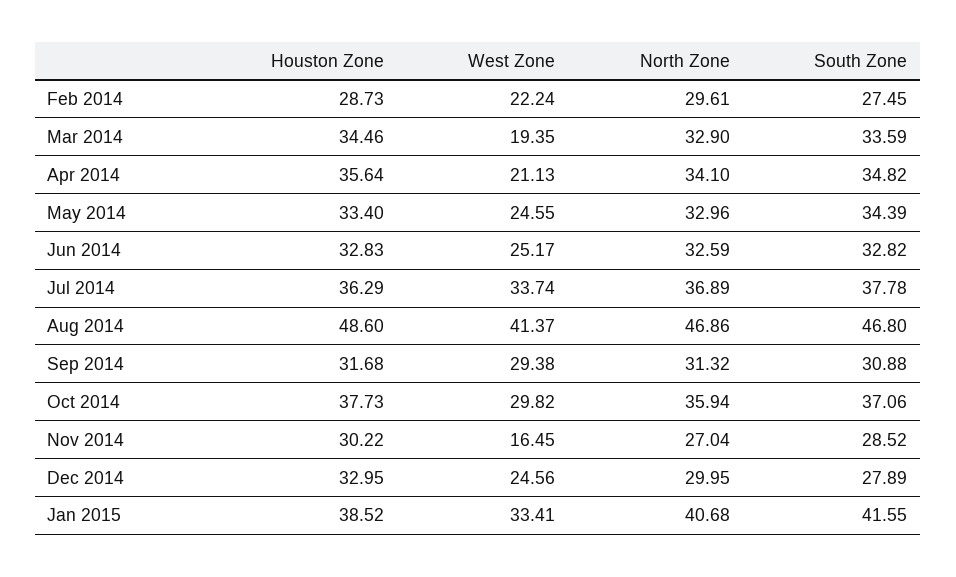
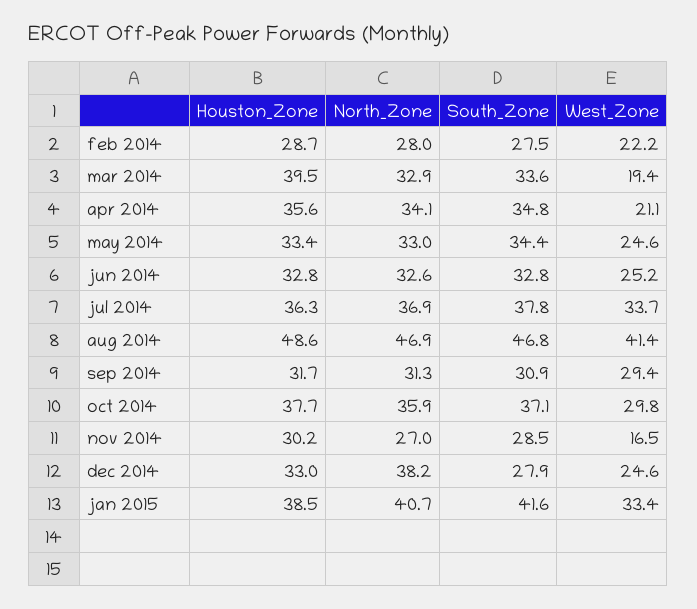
  {
    "Houston Zone": {
      "Feb 2014": 28.73,
-     "Mar 2014": 34.46,
+     "Mar 2014": 39.5,
      "Apr 2014": 35.64,
      "May 2014": 33.4,
      "Jun 2014": 32.83,
      "Jul 2014": 36.29,
      "Aug 2014": 48.6,
      "Sep 2014": 31.68,
      "Oct 2014": 37.73,
      "Nov 2014": 30.22,
      "Dec 2014": 32.95,
      "Jan 2015": 38.52
    },
    "West Zone": {
      "Feb 2014": 22.24,
      "Mar 2014": 19.35,
      "Apr 2014": 21.13,
      "May 2014": 24.55,
      "Jun 2014": 25.17,
      "Jul 2014": 33.74,
      "Aug 2014": 41.37,
      "Sep 2014": 29.38,
      "Oct 2014": 29.82,
      "Nov 2014": 16.45,
      "Dec 2014": 24.56,
      "Jan 2015": 33.41
    },
    "North Zone": {
-     "Feb 2014": 29.61,
+     "Feb 2014": 28,
      "Mar 2014": 32.9,
      "Apr 2014": 34.1,
      "May 2014": 32.96,
      "Jun 2014": 32.59,
      "Jul 2014": 36.89,
      "Aug 2014": 46.86,
      "Sep 2014": 31.32,
      "Oct 2014": 35.94,
      "Nov 2014": 27.04,
-     "Dec 2014": 29.95,
+     "Dec 2014": 38.2,
      "Jan 2015": 40.68
    },
    "South Zone": {
      "Feb 2014": 27.45,
      "Mar 2014": 33.59,
      "Apr 2014": 34.82,
      "May 2014": 34.39,
      "Jun 2014": 32.82,
      "Jul 2014": 37.78,
      "Aug 2014": 46.8,
      "Sep 2014": 30.88,
      "Oct 2014": 37.06,
      "Nov 2014": 28.52,
      "Dec 2014": 27.89,
      "Jan 2015": 41.55
    }
  }

